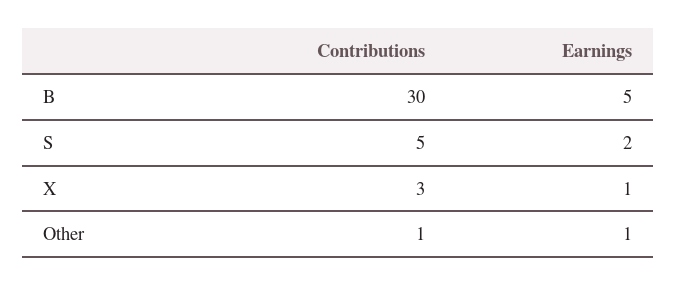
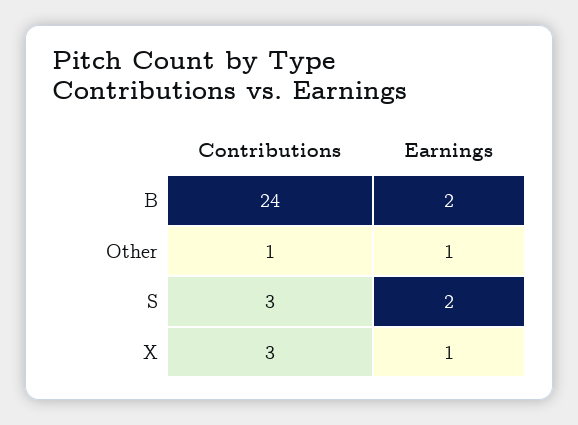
  {
    "Contributions": {
-     "B": 30,
+     "B": 24,
-     "S": 5,
+     "S": 3,
      "X": 3,
      "Other": 1
    },
    "Earnings": {
-     "B": 5,
+     "B": 2,
      "S": 2,
      "X": 1,
      "Other": 1
    }
  }

